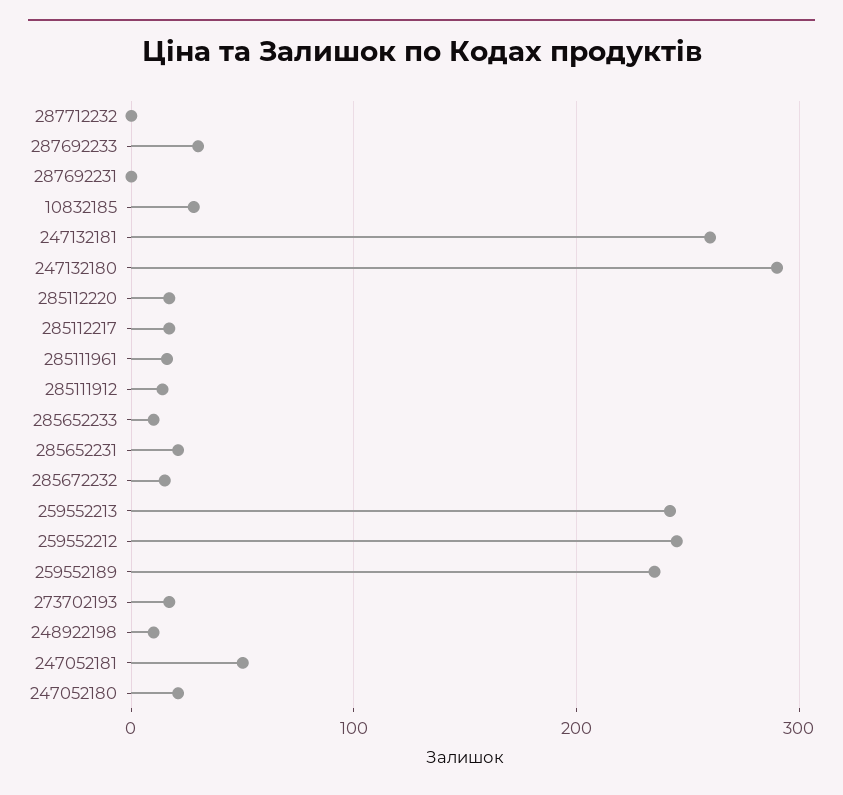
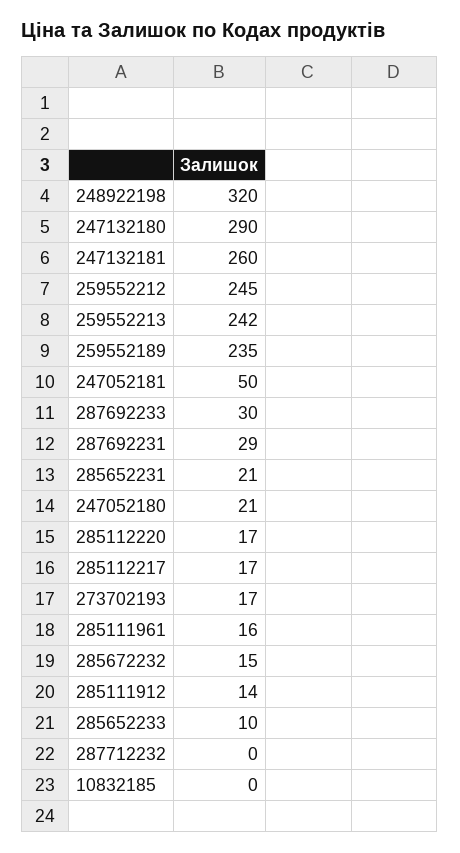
  {
    "287712232": 0,
    "287692233": 30,
-   "287692231": 0,
+   "287692231": 29,
-   "10832185": 30,
+   "10832185": 0,
    "247132181": 260,
    "247132180": 290,
    "285112220": 17,
    "285112217": 17,
    "285111961": 16,
    "285111912": 14,
    "285652233": 10,
    "285652231": 21,
    "285672232": 15,
    "259552213": 242,
    "259552212": 245,
    "259552189": 235,
    "273702193": 17,
-   "248922198": 10,
+   "248922198": 320,
    "247052181": 50,
    "247052180": 21
  }

